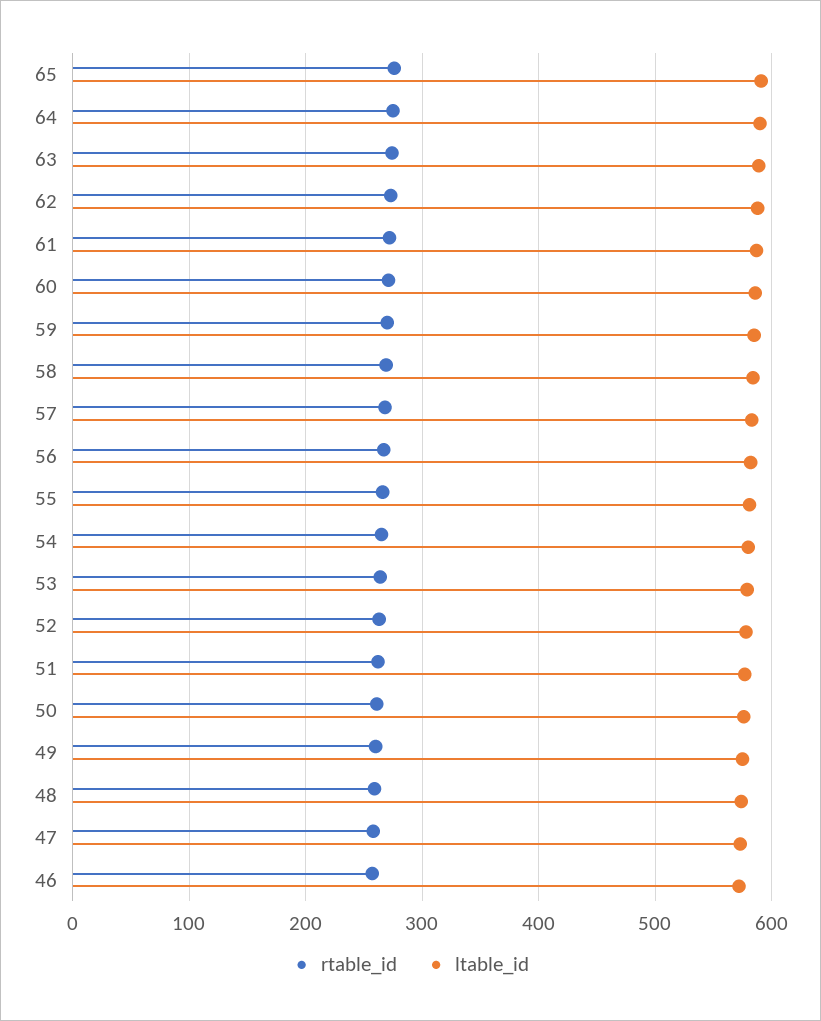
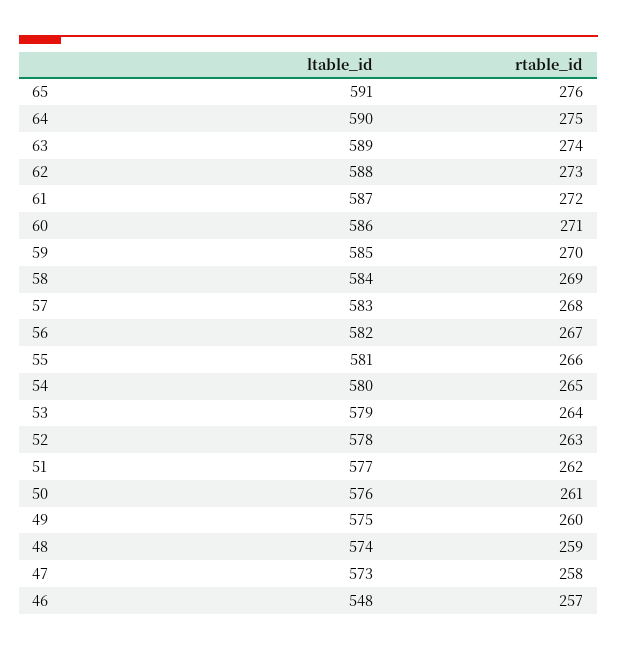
  {
    "rtable_id": {
      "65": 276,
      "64": 275,
      "63": 274,
      "62": 273,
      "61": 272,
      "60": 271,
      "59": 270,
      "58": 269,
      "57": 268,
      "56": 267,
      "55": 266,
      "54": 265,
      "53": 264,
      "52": 263,
      "51": 262,
      "50": 261,
      "49": 260,
      "48": 259,
      "47": 258,
      "46": 257
    },
    "ltable_id": {
      "65": 591,
      "64": 590,
      "63": 589,
      "62": 588,
      "61": 587,
      "60": 586,
      "59": 585,
      "58": 584,
      "57": 583,
      "56": 582,
      "55": 581,
      "54": 580,
      "53": 579,
      "52": 578,
      "51": 577,
      "50": 576,
      "49": 575,
      "48": 574,
      "47": 573,
-     "46": 570
+     "46": 548
    }
  }

